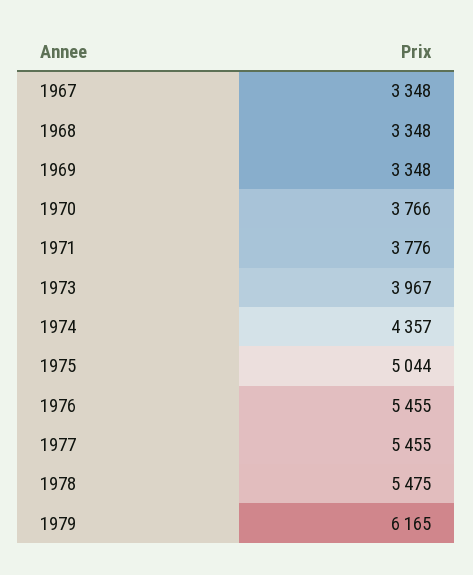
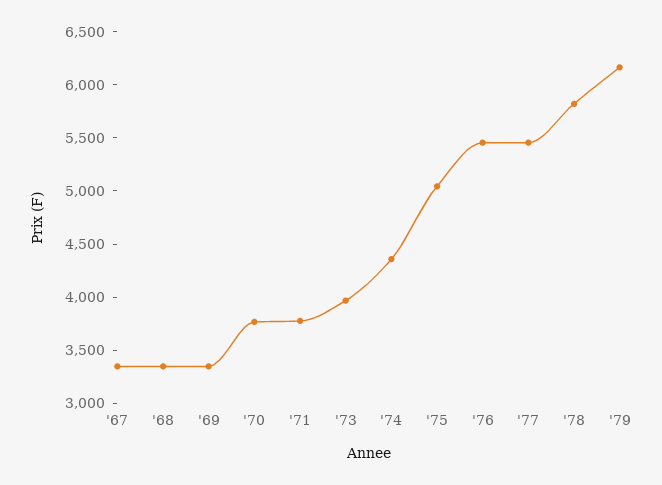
  {
    "1967": 3348,
    "1968": 3348,
    "1969": 3348,
    "1970": 3766,
    "1971": 3776,
    "1973": 3967,
    "1974": 4357,
    "1975": 5044,
    "1976": 5455,
    "1977": 5455,
-   "1978": 5475,
+   "1978": 5800,
    "1979": 6165
  }

